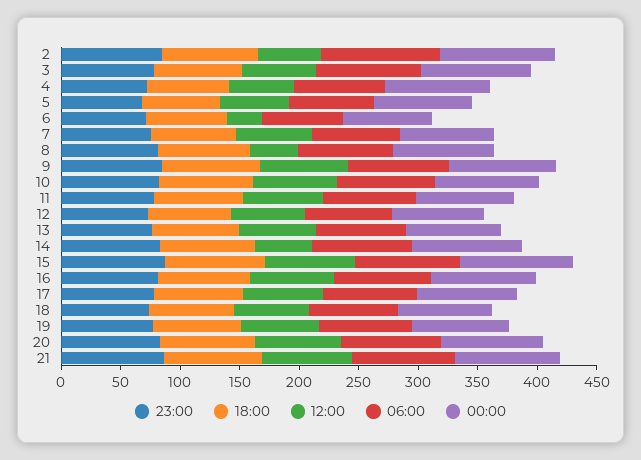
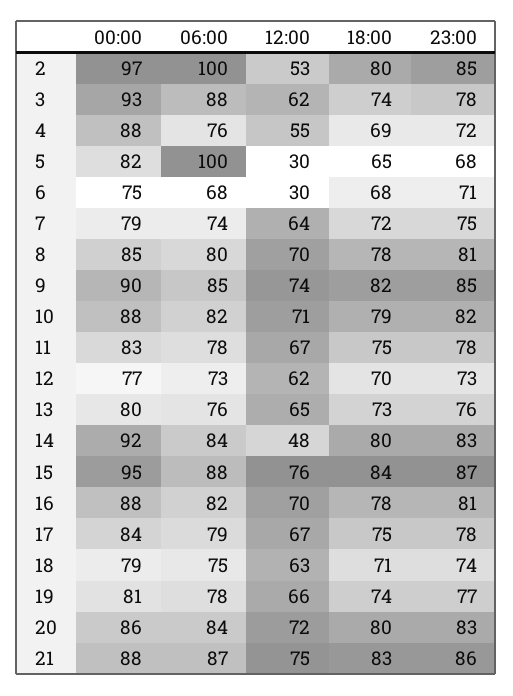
  {
    "23:00": {
      "2": 85,
      "3": 78,
      "4": 72,
      "5": 68,
      "6": 71,
      "7": 75,
      "8": 81,
      "9": 85,
      "10": 82,
      "11": 78,
      "12": 73,
      "13": 76,
      "14": 83,
      "15": 87,
      "16": 81,
      "17": 78,
      "18": 74,
      "19": 77,
      "20": 83,
      "21": 86
    },
    "18:00": {
      "2": 80,
      "3": 74,
      "4": 69,
      "5": 65,
      "6": 68,
      "7": 72,
      "8": 78,
      "9": 82,
      "10": 79,
      "11": 75,
      "12": 70,
      "13": 73,
      "14": 80,
      "15": 84,
      "16": 78,
      "17": 75,
      "18": 71,
      "19": 74,
      "20": 80,
      "21": 83
    },
    "12:00": {
      "2": 53,
      "3": 62,
      "4": 55,
-     "5": 60,
+     "5": 30,
      "6": 30,
      "7": 64,
-     "8": 40,
+     "8": 70,
      "9": 74,
      "10": 71,
      "11": 67,
      "12": 62,
      "13": 65,
      "14": 48,
      "15": 76,
      "16": 70,
      "17": 67,
      "18": 63,
      "19": 66,
      "20": 72,
      "21": 75
    },
    "06:00": {
      "2": 100,
      "3": 88,
      "4": 76,
-     "5": 70,
+     "5": 100,
      "6": 68,
      "7": 74,
      "8": 80,
      "9": 85,
      "10": 82,
      "11": 78,
      "12": 73,
      "13": 76,
      "14": 84,
      "15": 88,
      "16": 82,
      "17": 79,
      "18": 75,
      "19": 78,
      "20": 84,
      "21": 87
    },
    "00:00": {
      "2": 97,
      "3": 93,
      "4": 88,
      "5": 82,
      "6": 75,
      "7": 79,
      "8": 85,
      "9": 90,
      "10": 88,
      "11": 83,
      "12": 77,
      "13": 80,
      "14": 92,
      "15": 95,
      "16": 88,
      "17": 84,
      "18": 79,
      "19": 81,
      "20": 86,
      "21": 88
    }
  }

